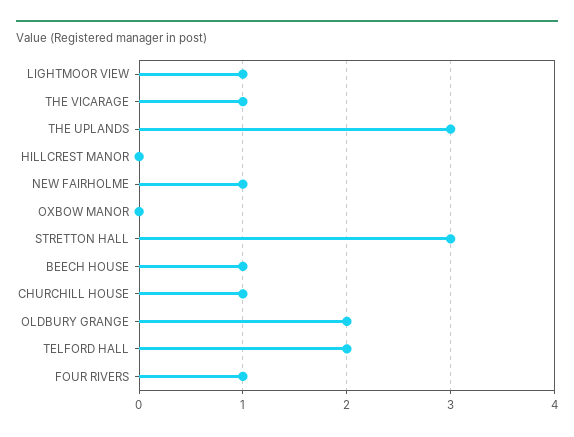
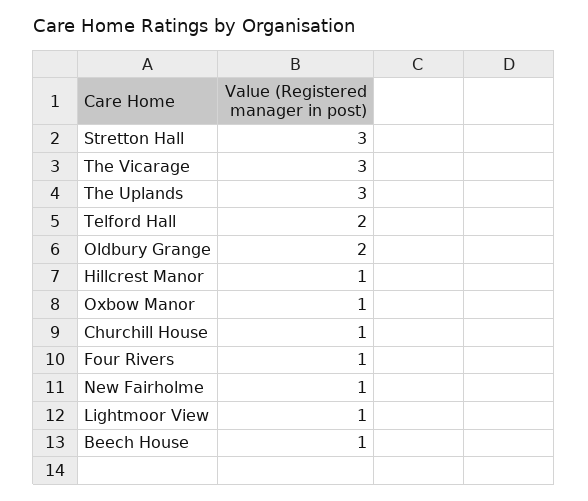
  {
    "LIGHTMOOR VIEW": 1,
-   "THE VICARAGE": 1,
+   "THE VICARAGE": 3,
    "THE UPLANDS": 3,
-   "HILLCREST MANOR": 0,
+   "HILLCREST MANOR": 1,
    "NEW FAIRHOLME": 1,
-   "OXBOW MANOR": 0,
+   "OXBOW MANOR": 1,
    "STRETTON HALL": 3,
    "BEECH HOUSE": 1,
    "CHURCHILL HOUSE": 1,
    "OLDBURY GRANGE": 2,
    "TELFORD HALL": 2,
    "FOUR RIVERS": 1
  }

